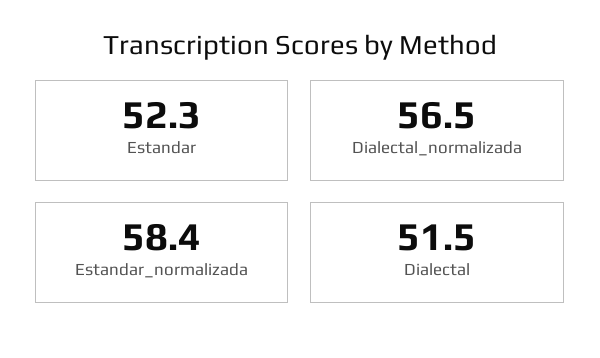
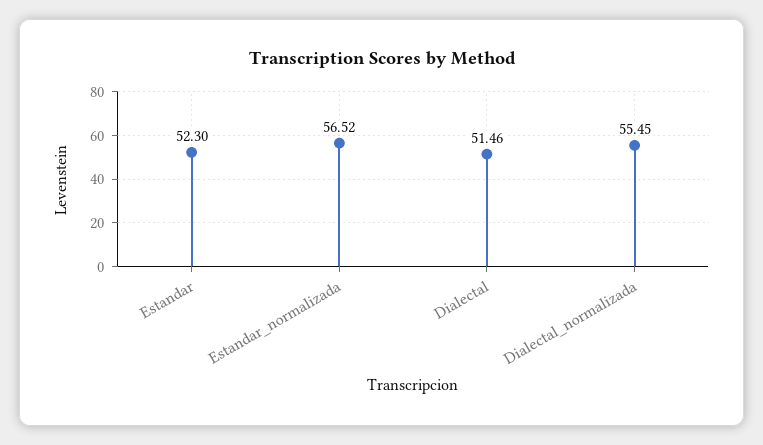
  {
    "Estandar": 52.3,
-   "Dialectal_normalizada": 56.5,
+   "Dialectal_normalizada": 55.45,
-   "Estandar_normalizada": 58.4,
+   "Estandar_normalizada": 56.52,
    "Dialectal": 51.46
  }

